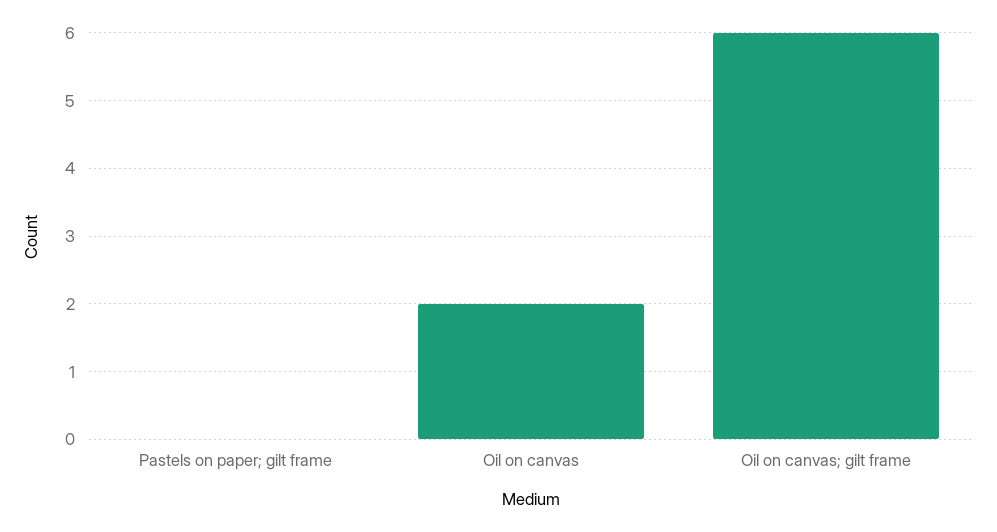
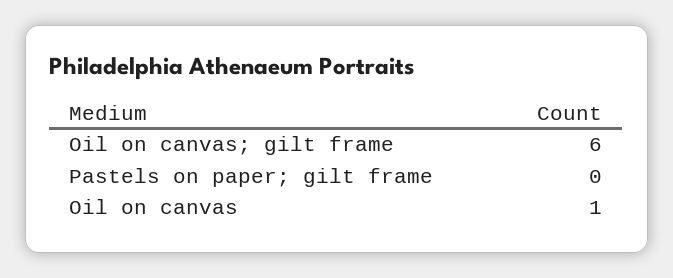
  {
    "Pastels on paper; gilt frame": 0,
-   "Oil on canvas": 2,
+   "Oil on canvas": 1,
    "Oil on canvas; gilt frame": 6
  }

